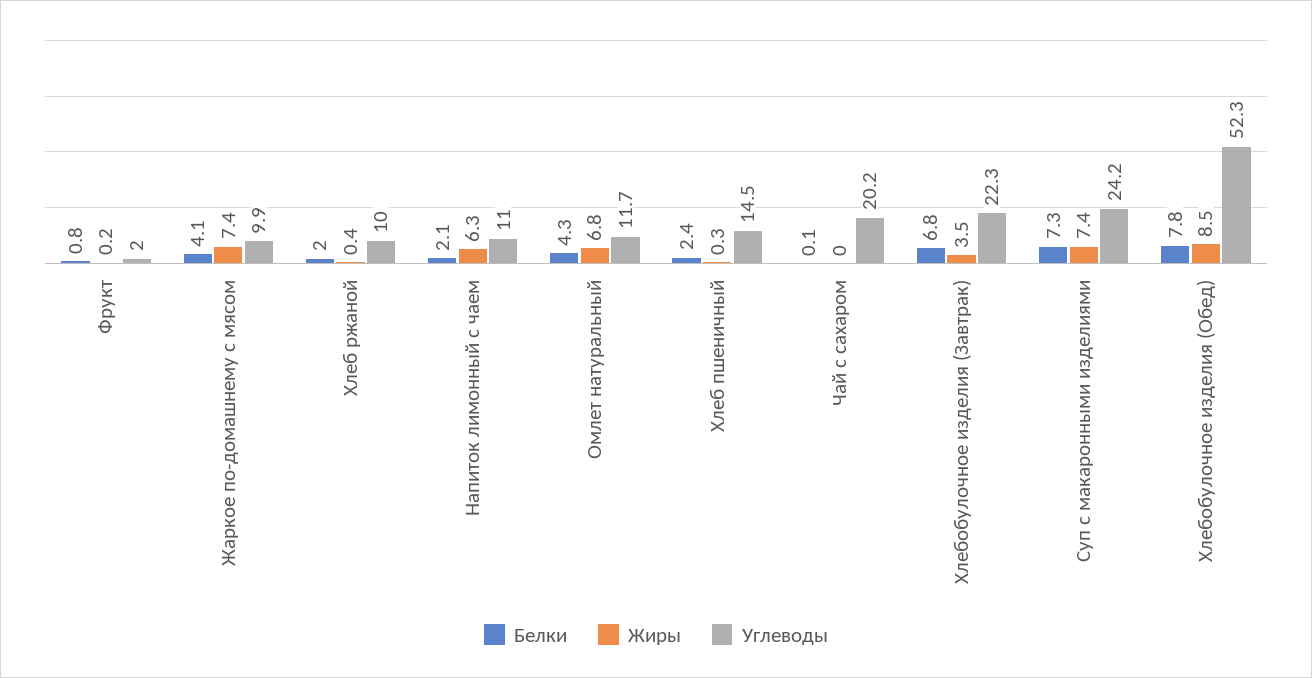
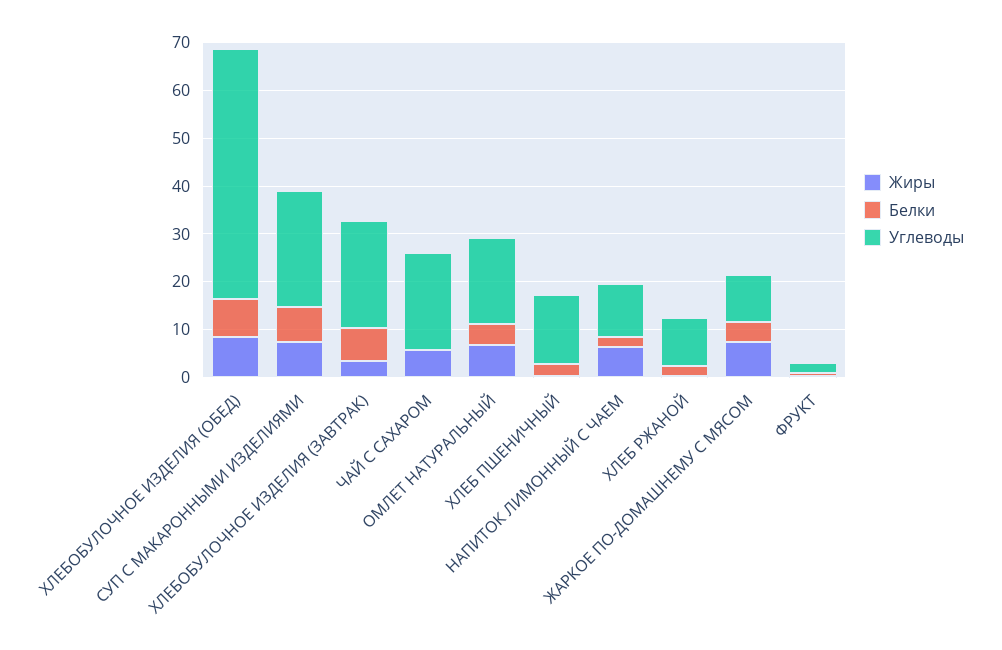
  {
    "Белки": {
      "Фрукт": 0.8,
      "Жаркое по-домашнему с мясом": 4.1,
      "Хлеб ржаной": 2,
      "Напиток лимонный с чаем": 2.1,
      "Омлет натуральный": 4.3,
      "Хлеб пшеничный": 2.4,
      "Чай с сахаром": 0.1,
      "Хлебобулочное изделия (Завтрак)": 6.8,
      "Суп с макаронными изделиями": 7.3,
      "Хлебобулочное изделия (Обед)": 7.8
    },
    "Жиры": {
      "Фрукт": 0.2,
      "Жаркое по-домашнему с мясом": 7.4,
      "Хлеб ржаной": 0.4,
      "Напиток лимонный с чаем": 6.3,
      "Омлет натуральный": 6.8,
      "Хлеб пшеничный": 0.3,
-     "Чай с сахаром": 0,
+     "Чай с сахаром": 6,
      "Хлебобулочное изделия (Завтрак)": 3.5,
      "Суп с макаронными изделиями": 7.4,
      "Хлебобулочное изделия (Обед)": 8.5
    },
    "Углеводы": {
      "Фрукт": 2,
      "Жаркое по-домашнему с мясом": 9.9,
      "Хлеб ржаной": 10,
      "Напиток лимонный с чаем": 11,
-     "Омлет натуральный": 11.7,
+     "Омлет натуральный": 18,
      "Хлеб пшеничный": 14.5,
      "Чай с сахаром": 20.2,
      "Хлебобулочное изделия (Завтрак)": 22.3,
      "Суп с макаронными изделиями": 24.2,
      "Хлебобулочное изделия (Обед)": 52.3
    }
  }

